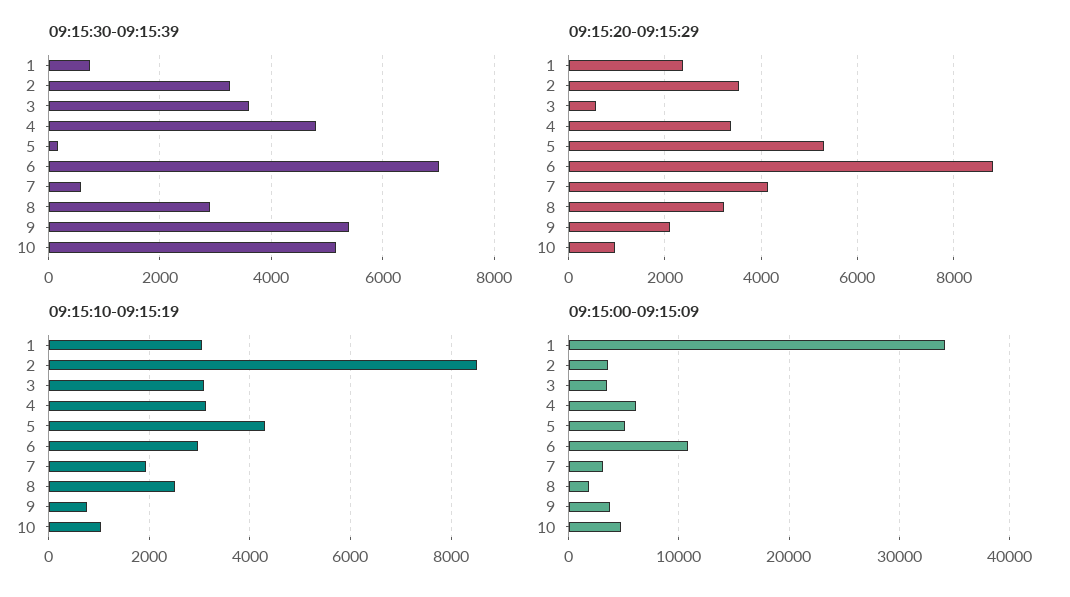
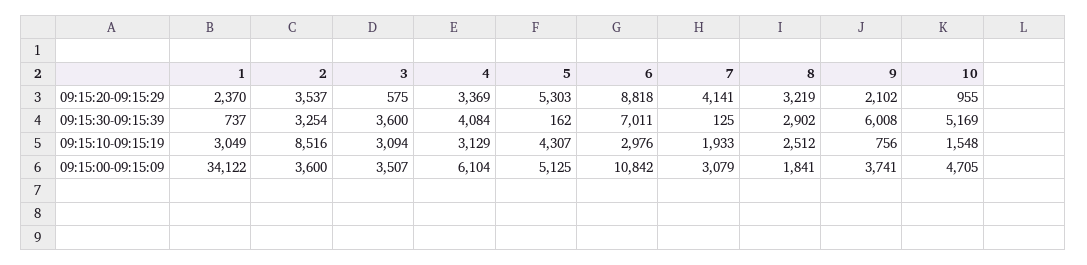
  {
    "09:15:30-09:15:39": {
      "1": 737,
      "2": 3254,
      "3": 3600,
-     "4": 4800,
+     "4": 4084,
      "5": 162,
      "6": 7011,
-     "7": 600,
+     "7": 125,
      "8": 2902,
-     "9": 5400,
+     "9": 6008,
      "10": 5169
    },
    "09:15:20-09:15:29": {
      "1": 2370,
      "2": 3537,
      "3": 575,
      "4": 3369,
      "5": 5303,
      "6": 8818,
      "7": 4141,
      "8": 3219,
      "9": 2102,
      "10": 955
    },
    "09:15:10-09:15:19": {
      "1": 3049,
      "2": 8516,
      "3": 3094,
      "4": 3129,
      "5": 4307,
      "6": 2976,
      "7": 1933,
      "8": 2512,
      "9": 756,
-     "10": 1000
+     "10": 1548
    },
    "09:15:00-09:15:09": {
      "1": 34122,
      "2": 3600,
      "3": 3507,
      "4": 6104,
      "5": 5125,
      "6": 10842,
      "7": 3079,
      "8": 1841,
      "9": 3741,
      "10": 4705
    }
  }

